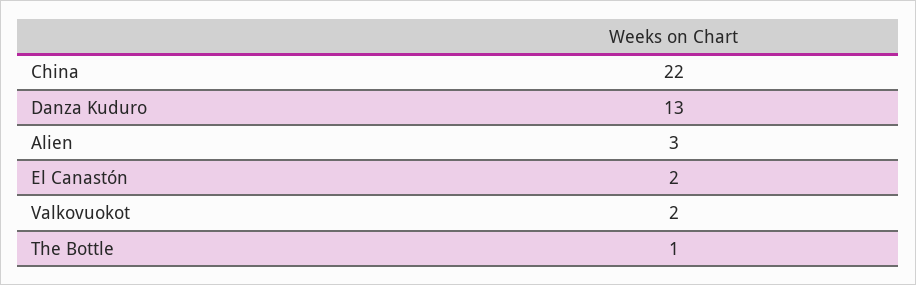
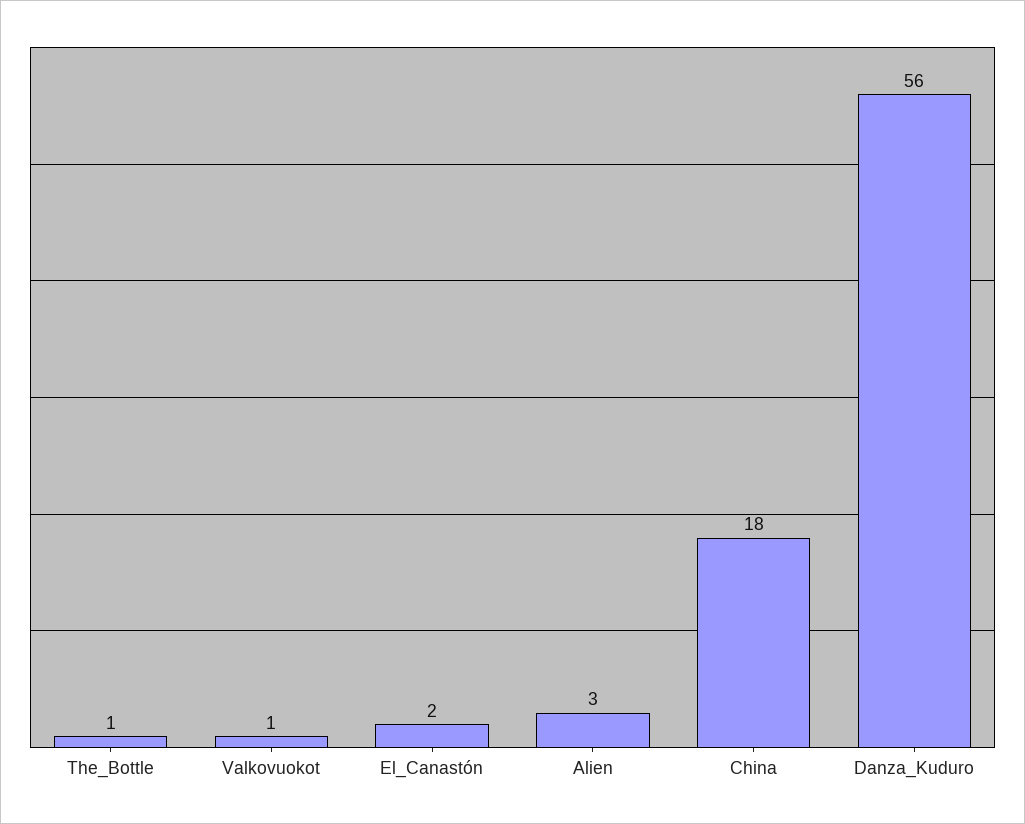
  {
-   "China": 22,
+   "China": 18,
-   "Danza Kuduro": 13,
+   "Danza Kuduro": 56,
    "Alien": 3,
    "El Canastón": 2,
-   "Valkovuokot": 2,
+   "Valkovuokot": 1,
    "The Bottle": 1
  }

